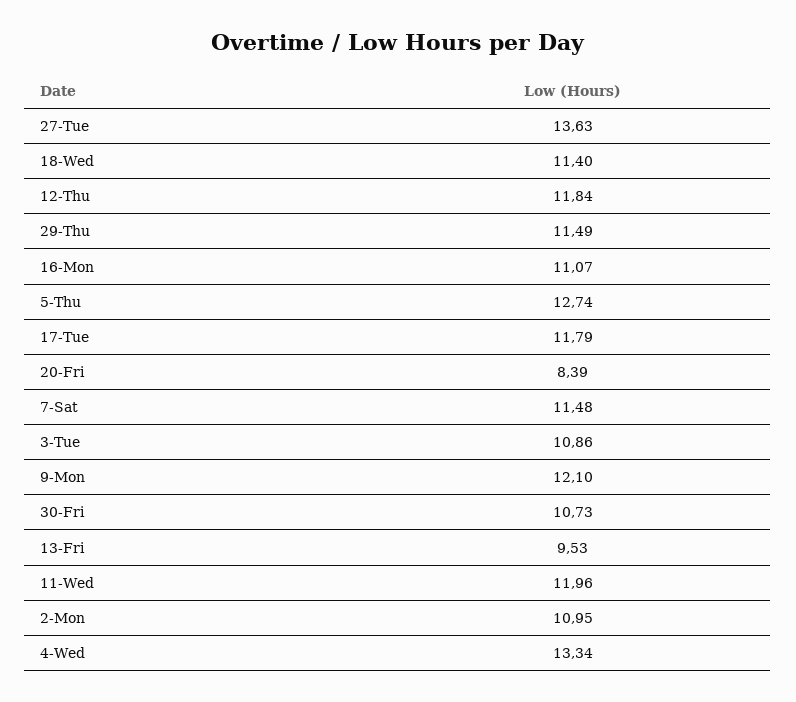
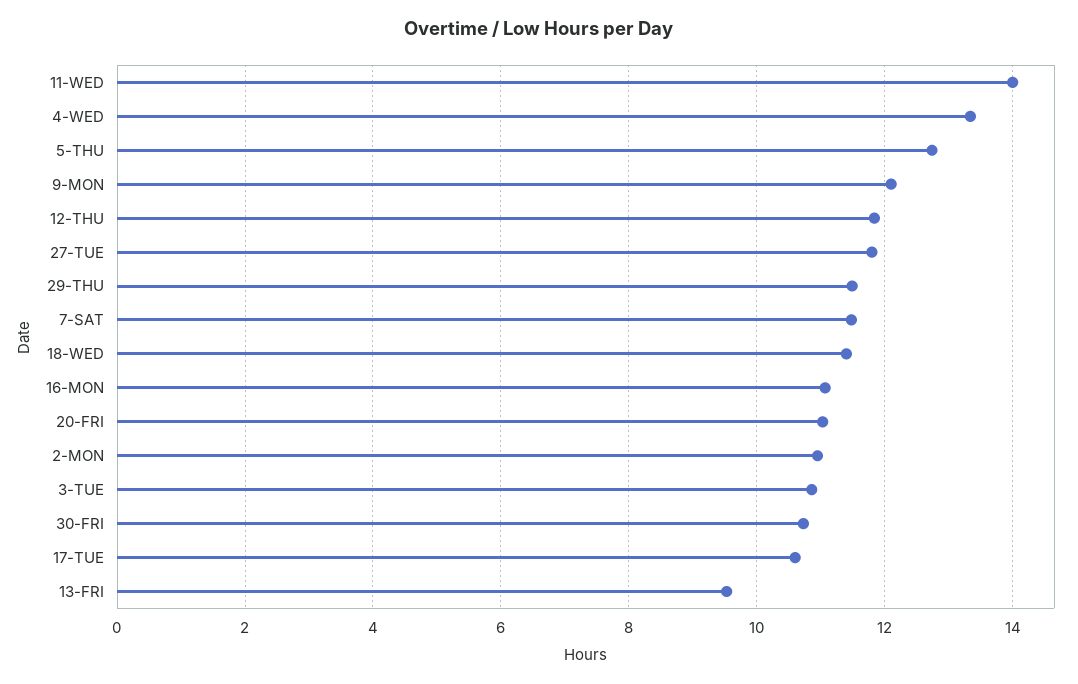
  {
-   "27-Tue": 13.63,
+   "27-Tue": 11.8,
    "18-Wed": 11.4,
    "12-Thu": 11.84,
    "29-Thu": 11.49,
    "16-Mon": 11.07,
    "5-Thu": 12.74,
-   "17-Tue": 11.79,
+   "17-Tue": 10.6,
-   "20-Fri": 8.39,
+   "20-Fri": 11,
    "7-Sat": 11.48,
    "3-Tue": 10.86,
    "9-Mon": 12.1,
    "30-Fri": 10.73,
    "13-Fri": 9.53,
-   "11-Wed": 11.96,
+   "11-Wed": 14,
    "2-Mon": 10.95,
    "4-Wed": 13.34
  }

